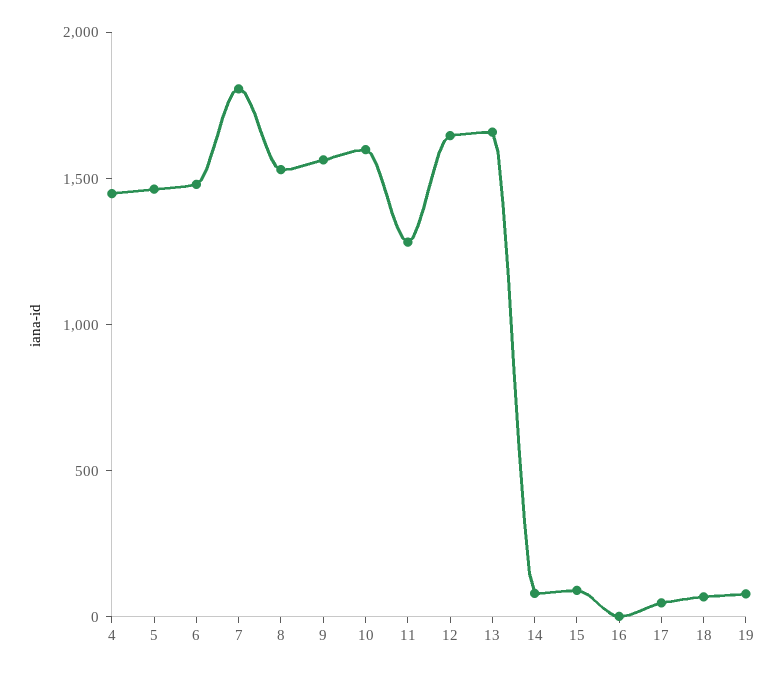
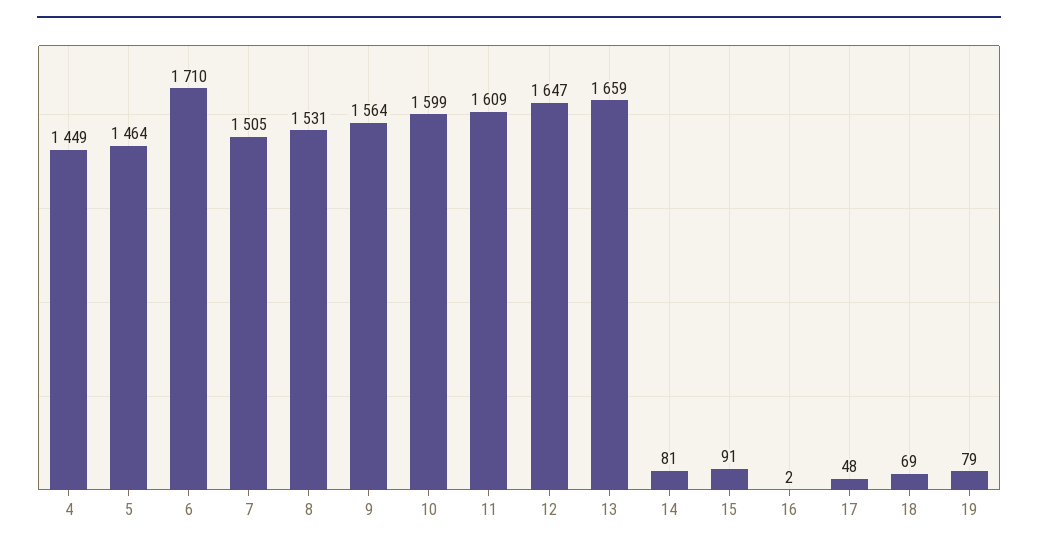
  {
    "4": 1449,
    "5": 1464,
-   "6": 1500,
+   "6": 1710,
-   "7": 1800,
+   "7": 1505,
    "8": 1531,
    "9": 1564,
    "10": 1599,
-   "11": 1300,
+   "11": 1609,
    "12": 1647,
    "13": 1659,
    "14": 81,
    "15": 91,
    "16": 2,
    "17": 48,
    "18": 69,
    "19": 79
  }

